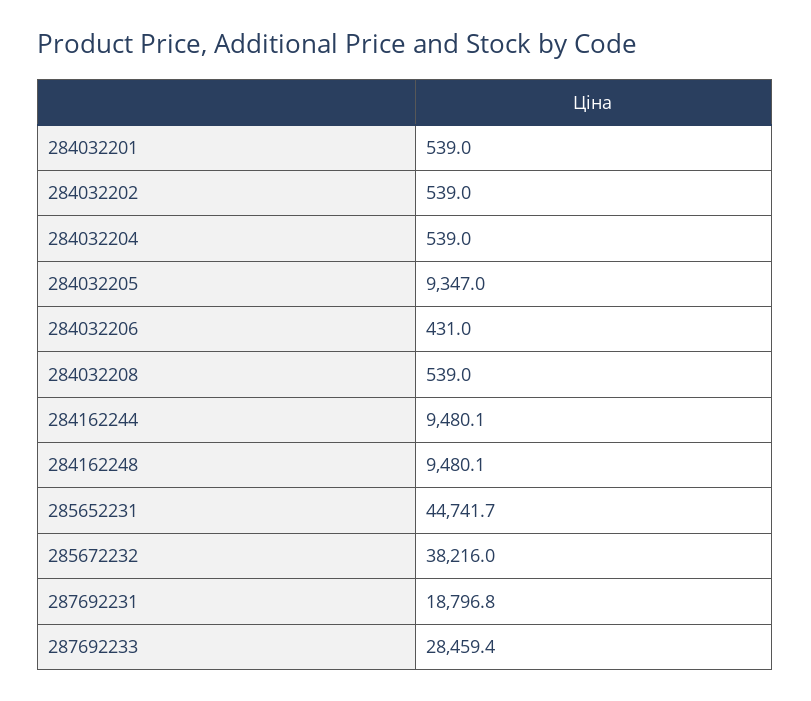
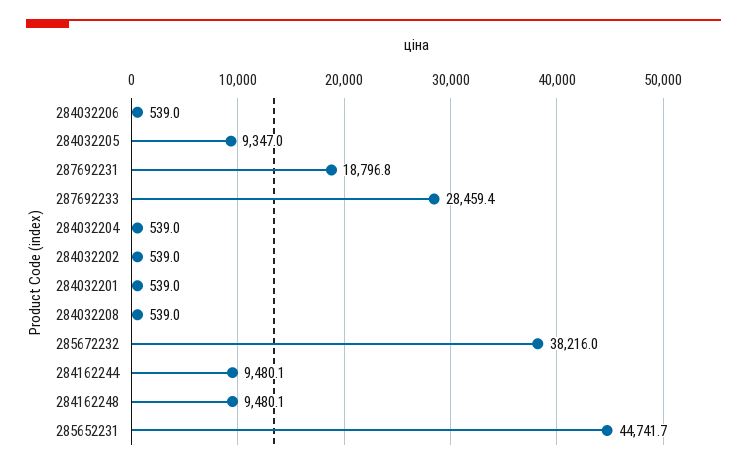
  {
    "284032201": 539,
    "284032202": 539,
    "284032204": 539,
    "284032205": 9347,
-   "284032206": 431,
+   "284032206": 539,
    "284032208": 539,
    "284162244": 9480.1,
    "284162248": 9480.1,
    "285652231": 44741.7,
    "285672232": 38216,
    "287692231": 18796.8,
    "287692233": 28459.4
  }

